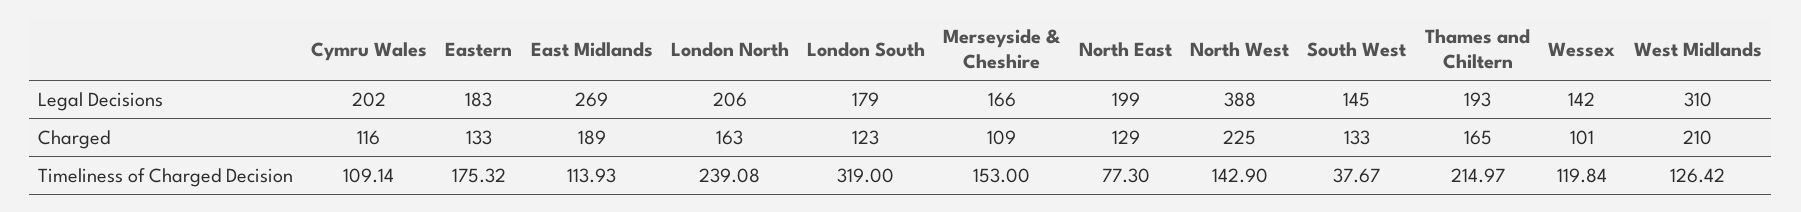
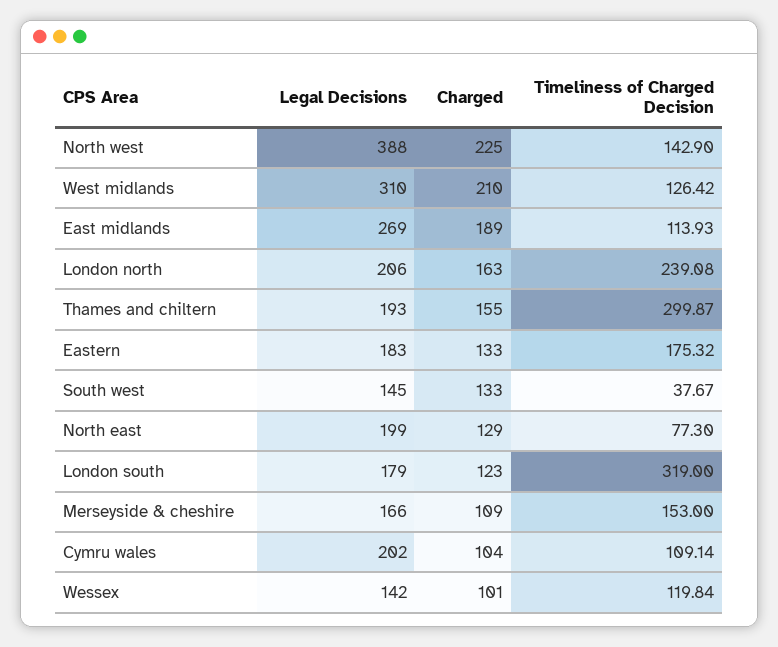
  {
    "Cymru Wales": {
      "Legal Decisions": 202,
-     "Charged": 116,
+     "Charged": 104,
      "Timeliness of Charged Decision": 109.14
    },
    "Eastern": {
      "Legal Decisions": 183,
      "Charged": 133,
      "Timeliness of Charged Decision": 175.32
    },
    "East Midlands": {
      "Legal Decisions": 269,
      "Charged": 189,
      "Timeliness of Charged Decision": 113.93
    },
    "London North": {
      "Legal Decisions": 206,
      "Charged": 163,
      "Timeliness of Charged Decision": 239.08
    },
    "London South": {
      "Legal Decisions": 179,
      "Charged": 123,
      "Timeliness of Charged Decision": 319
    },
    "Merseyside & Cheshire": {
      "Legal Decisions": 166,
      "Charged": 109,
      "Timeliness of Charged Decision": 153
    },
    "North East": {
      "Legal Decisions": 199,
      "Charged": 129,
      "Timeliness of Charged Decision": 77.3
    },
    "North West": {
      "Legal Decisions": 388,
      "Charged": 225,
      "Timeliness of Charged Decision": 142.9
    },
    "South West": {
      "Legal Decisions": 145,
      "Charged": 133,
      "Timeliness of Charged Decision": 37.67
    },
    "Thames and Chiltern": {
      "Legal Decisions": 193,
-     "Charged": 165,
+     "Charged": 155,
-     "Timeliness of Charged Decision": 214.97
+     "Timeliness of Charged Decision": 299.87
    },
    "Wessex": {
      "Legal Decisions": 142,
      "Charged": 101,
      "Timeliness of Charged Decision": 119.84
    },
    "West Midlands": {
      "Legal Decisions": 310,
      "Charged": 210,
      "Timeliness of Charged Decision": 126.42
    }
  }

